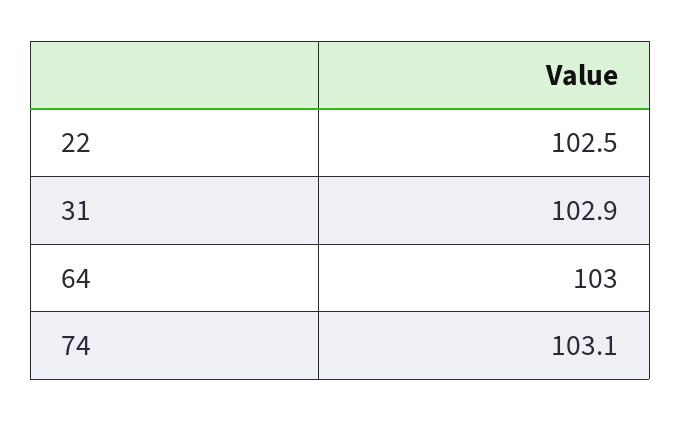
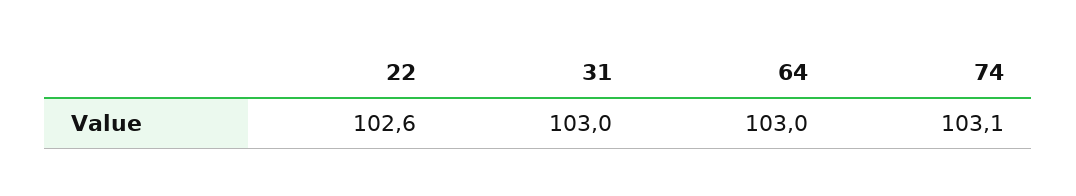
  {
-   "22": 102.5,
+   "22": 102.6,
-   "31": 102.9,
+   "31": 103,
    "64": 103,
    "74": 103.1
  }

